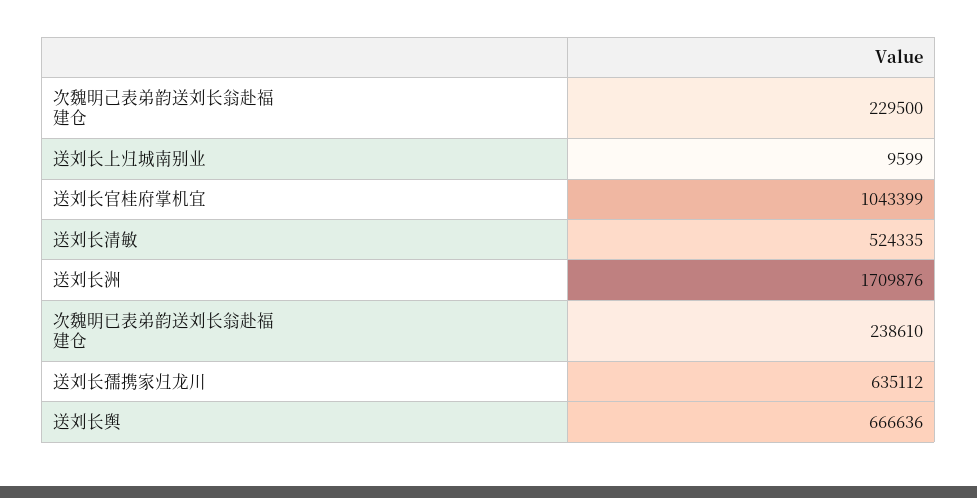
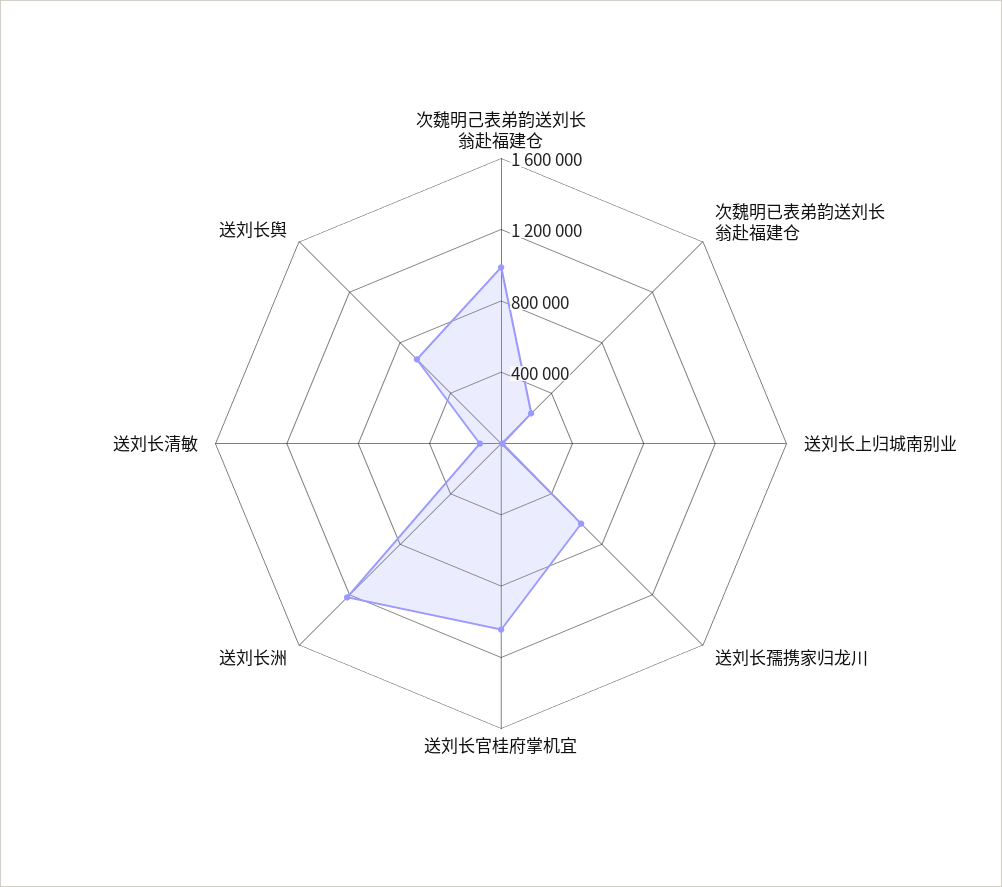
  {
-   "次魏明己表弟韵送刘长翁赴福建仓": 229500,
+   "次魏明己表弟韵送刘长翁赴福建仓": 1000000,
    "送刘长上归城南别业": 9599,
    "送刘长官桂府掌机宜": 1043399,
-   "送刘长清敏": 524335,
+   "送刘长清敏": 100000,
-   "送刘长洲": 1709876,
+   "送刘长洲": 1200000,
    "次魏明已表弟韵送刘长翁赴福建仓": 238610,
    "送刘长孺携家归龙川": 635112,
    "送刘长舆": 666636
  }

